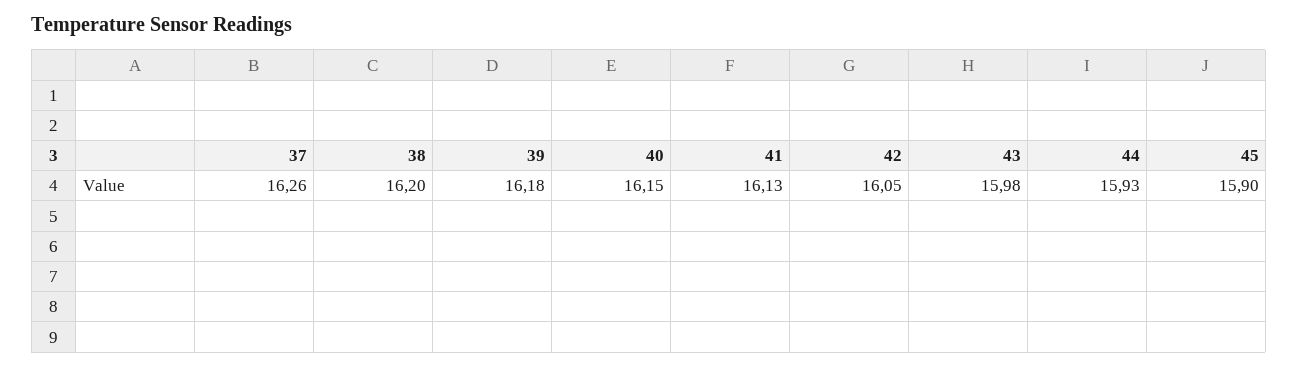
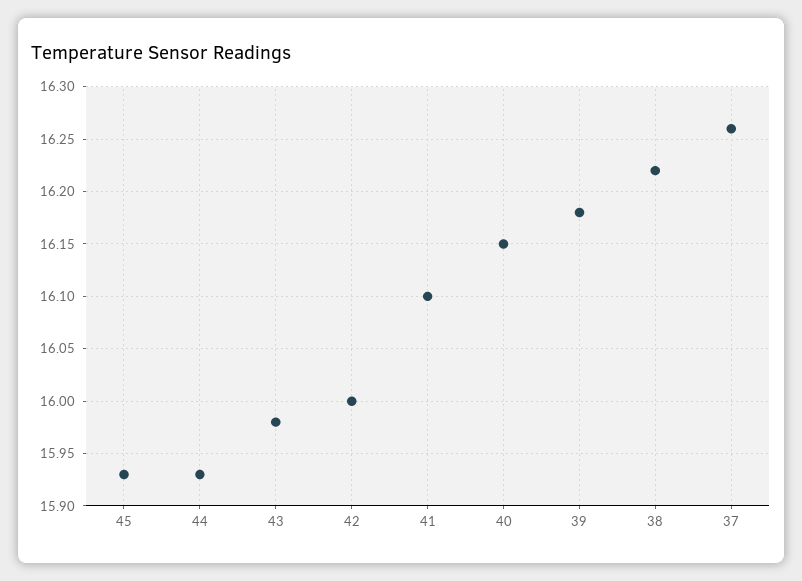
  {
    "37": 16.26,
-   "38": 16.2,
+   "38": 16.22,
    "39": 16.18,
    "40": 16.15,
-   "41": 16.13,
+   "41": 16.1,
-   "42": 16.05,
+   "42": 16,
    "43": 15.98,
    "44": 15.93,
-   "45": 15.9
+   "45": 15.93
  }

